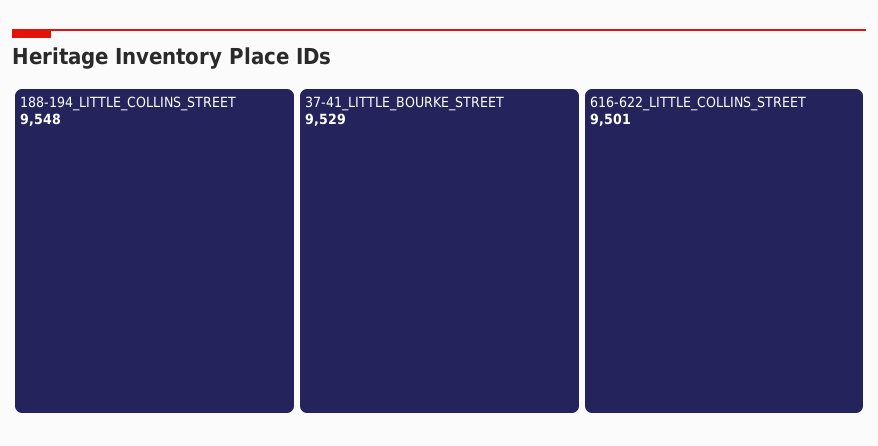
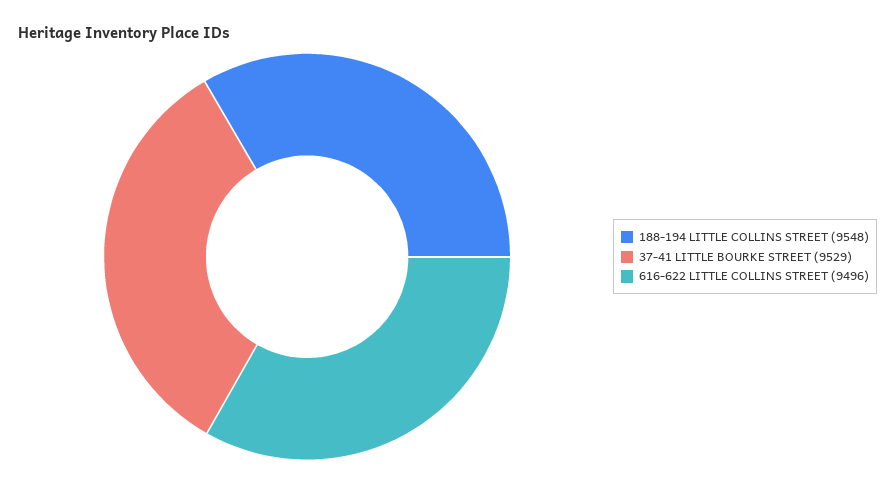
  {
    "188-194_LITTLE_COLLINS_STREET": 9548,
    "37-41_LITTLE_BOURKE_STREET": 9529,
-   "616-622_LITTLE_COLLINS_STREET": 9501
+   "616-622_LITTLE_COLLINS_STREET": 9496
  }

